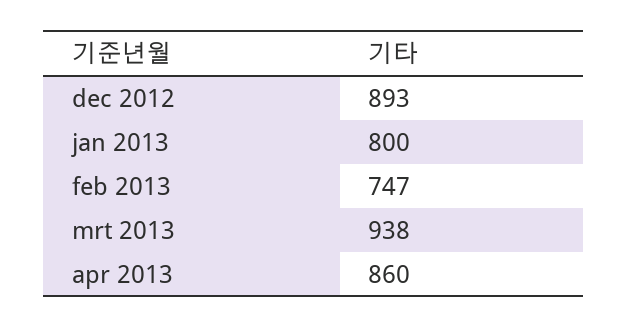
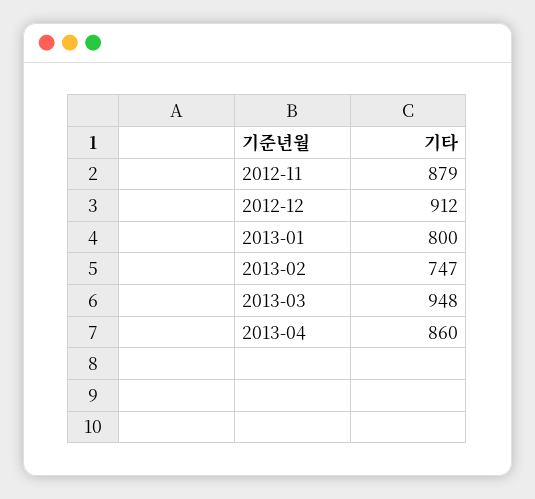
  {
-   "dec 2012": 893,
+   "dec 2012": 912,
    "jan 2013": 800,
    "feb 2013": 747,
-   "mrt 2013": 938,
+   "mrt 2013": 948,
-   "apr 2013": 860
+   "apr 2013": 860,
+   "2012-11": 879
  }

